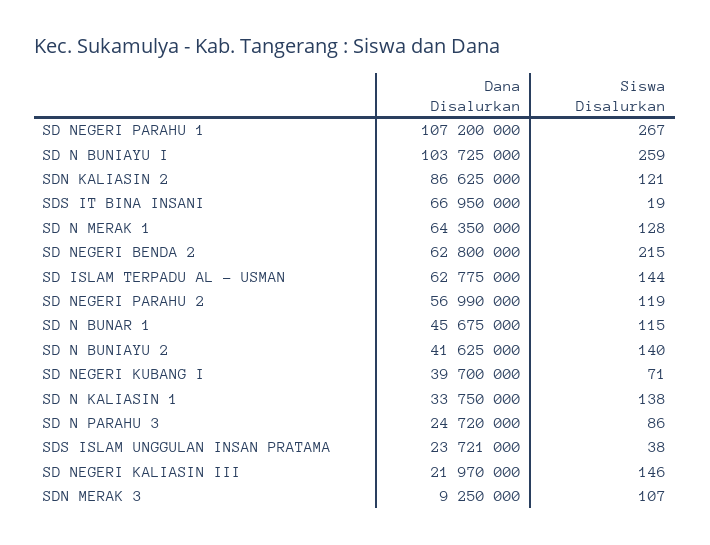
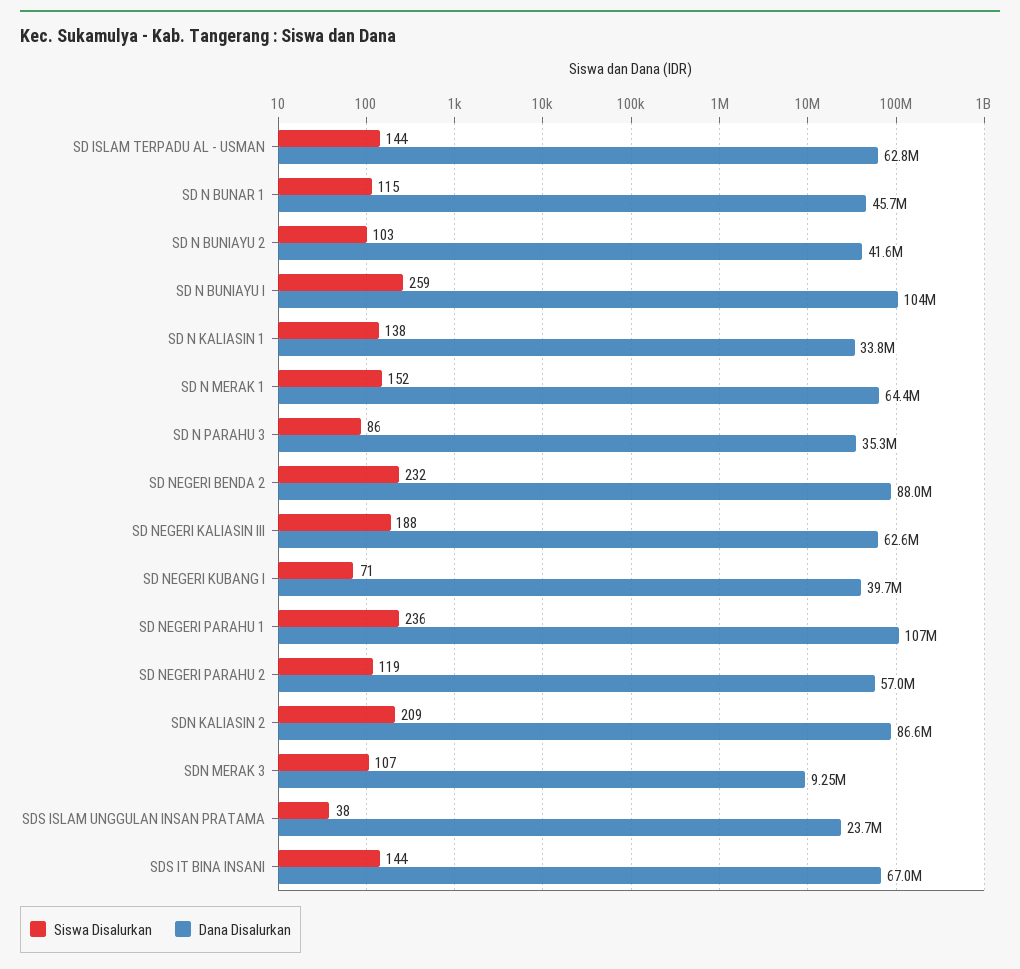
  {
    "Dana Disalurkan": {
      "SD NEGERI PARAHU 1": 107200000,
      "SD N BUNIAYU I": 103725000,
      "SDN KALIASIN 2": 86625000,
      "SDS IT BINA INSANI": 66950000,
      "SD N MERAK 1": 64350000,
-     "SD NEGERI BENDA 2": 62800000,
+     "SD NEGERI BENDA 2": 88000000,
      "SD ISLAM TERPADU AL - USMAN": 62775000,
      "SD NEGERI PARAHU 2": 56990000,
      "SD N BUNAR 1": 45675000,
      "SD N BUNIAYU 2": 41625000,
      "SD NEGERI KUBANG I": 39700000,
      "SD N KALIASIN 1": 33750000,
-     "SD N PARAHU 3": 24720000,
+     "SD N PARAHU 3": 35300000,
      "SDS ISLAM UNGGULAN INSAN PRATAMA": 23721000,
-     "SD NEGERI KALIASIN III": 21970000,
+     "SD NEGERI KALIASIN III": 62600000,
      "SDN MERAK 3": 9250000
    },
    "Siswa Disalurkan": {
-     "SD NEGERI PARAHU 1": 267,
+     "SD NEGERI PARAHU 1": 236,
      "SD N BUNIAYU I": 259,
-     "SDN KALIASIN 2": 121,
+     "SDN KALIASIN 2": 209,
-     "SDS IT BINA INSANI": 19,
+     "SDS IT BINA INSANI": 144,
-     "SD N MERAK 1": 128,
+     "SD N MERAK 1": 152,
-     "SD NEGERI BENDA 2": 215,
+     "SD NEGERI BENDA 2": 232,
      "SD ISLAM TERPADU AL - USMAN": 144,
      "SD NEGERI PARAHU 2": 119,
      "SD N BUNAR 1": 115,
-     "SD N BUNIAYU 2": 140,
+     "SD N BUNIAYU 2": 103,
      "SD NEGERI KUBANG I": 71,
      "SD N KALIASIN 1": 138,
      "SD N PARAHU 3": 86,
      "SDS ISLAM UNGGULAN INSAN PRATAMA": 38,
-     "SD NEGERI KALIASIN III": 146,
+     "SD NEGERI KALIASIN III": 188,
      "SDN MERAK 3": 107
    }
  }

